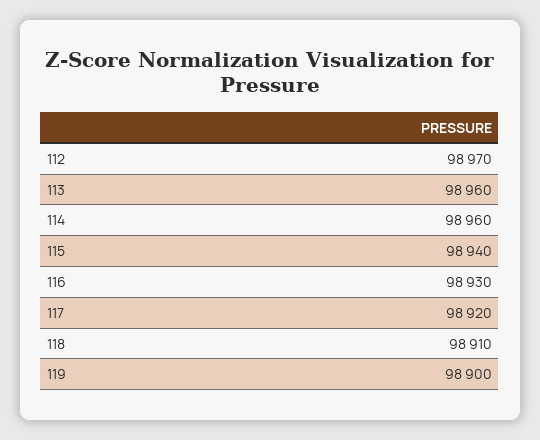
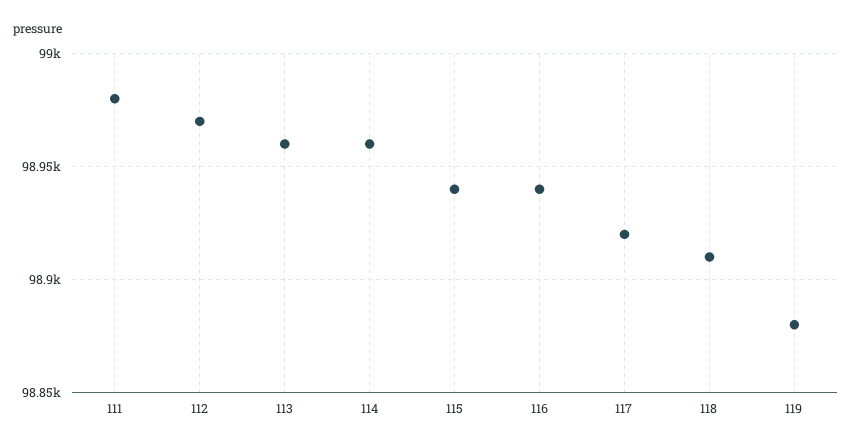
  {
    "112": 98970,
    "113": 98960,
    "114": 98960,
    "115": 98940,
-   "116": 98930,
+   "116": 98940,
    "117": 98920,
    "118": 98910,
-   "119": 98900
+   "119": 98880,
+   "111": 98980
  }

